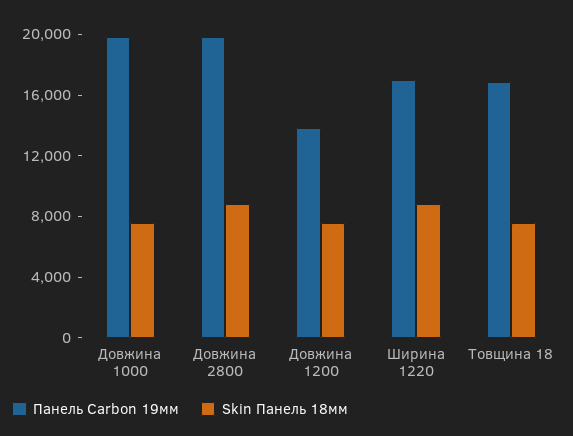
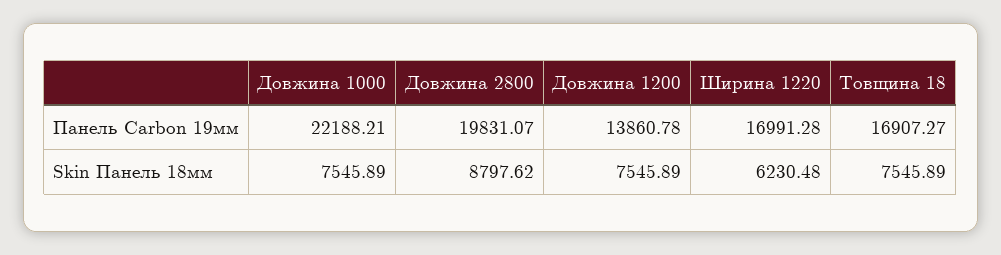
  {
    "Панель Carbon 19мм": {
-     "Довжина 1000": 20000,
+     "Довжина 1000": 22188.21,
      "Довжина 2800": 19831.07,
      "Довжина 1200": 13860.78,
      "Ширина 1220": 16991.28,
      "Товщина 18": 16907.27
    },
    "Skin Панель 18мм": {
      "Довжина 1000": 7545.89,
      "Довжина 2800": 8797.62,
      "Довжина 1200": 7545.89,
-     "Ширина 1220": 9000,
+     "Ширина 1220": 6230.48,
      "Товщина 18": 7545.89
    }
  }

